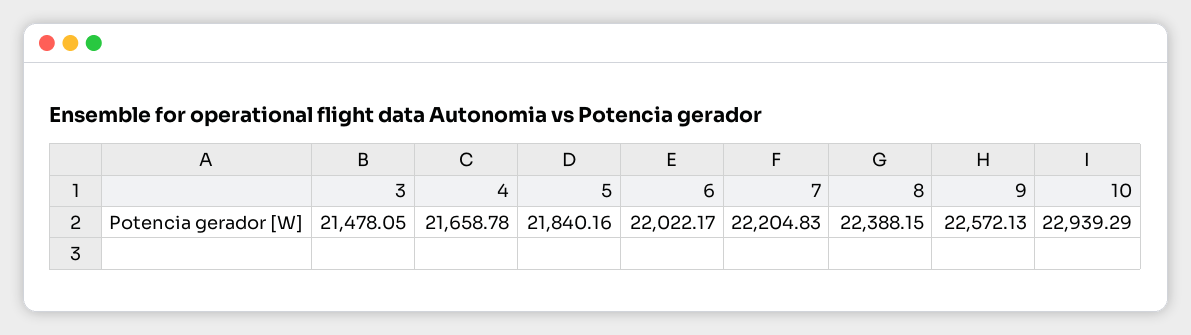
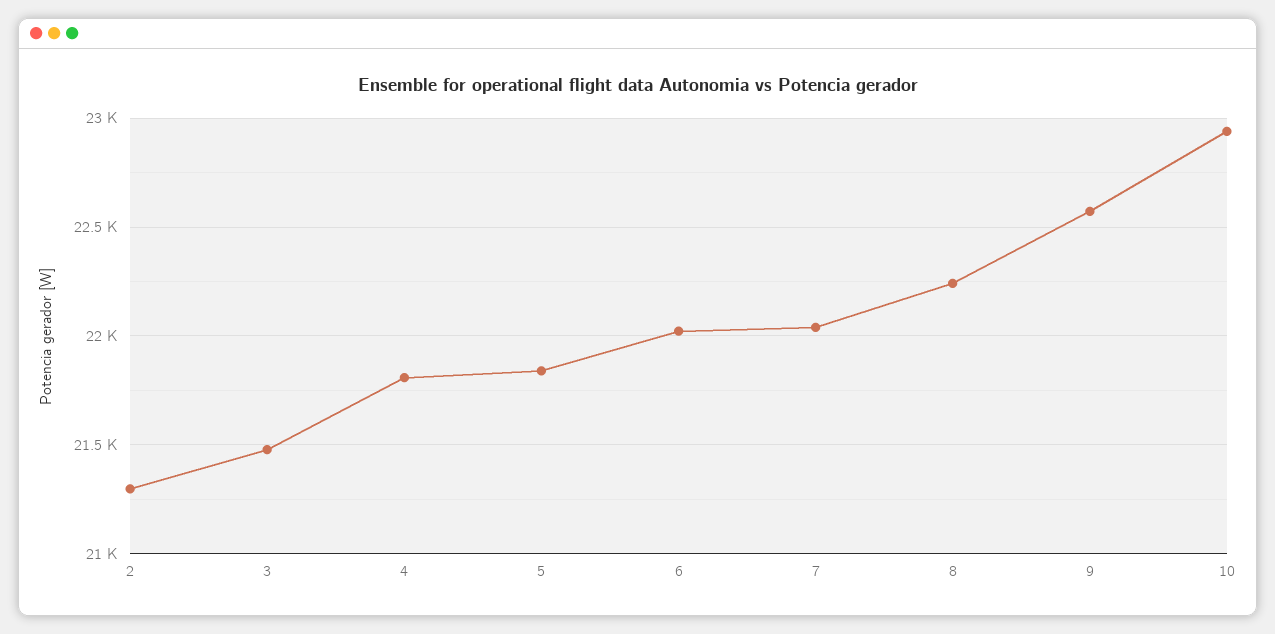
  {
    "3": 21478.05,
-   "4": 21658.78,
+   "4": 21800,
    "5": 21840.16,
    "6": 22022.17,
-   "7": 22204.83,
+   "7": 22050,
-   "8": 22388.15,
+   "8": 22250,
    "9": 22572.13,
-   "10": 22939.29
+   "10": 22939.29,
+   "2": 21300
  }

